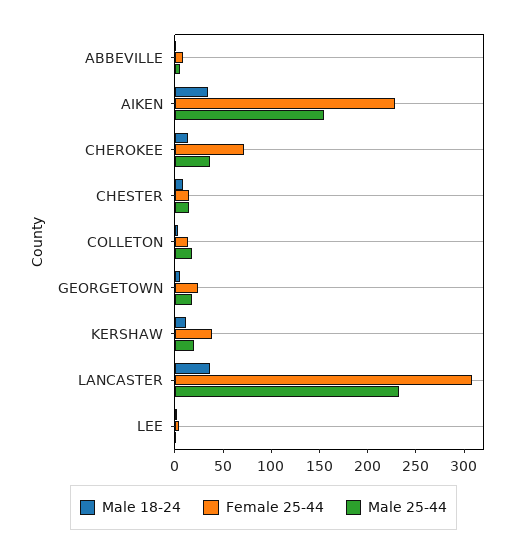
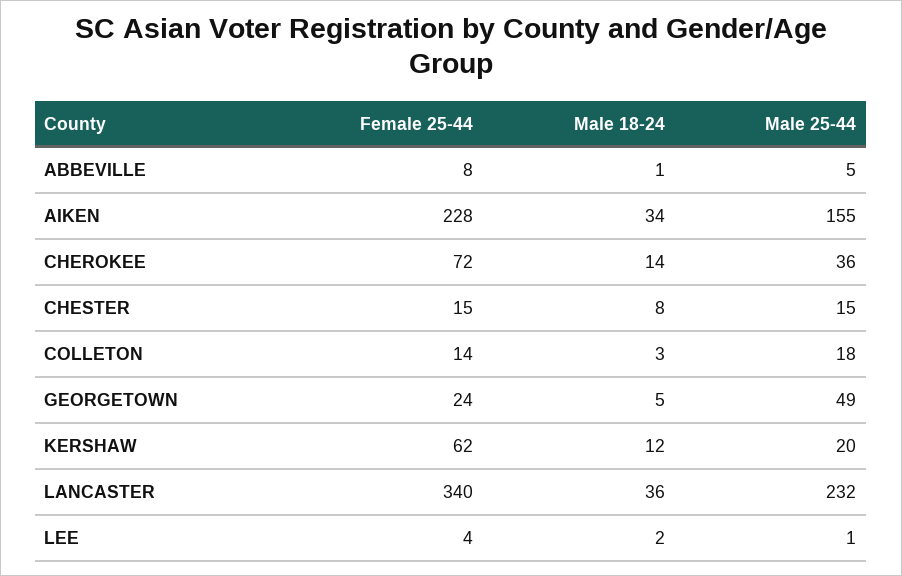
  {
    "Male 18-24": {
      "ABBEVILLE": 1,
      "AIKEN": 34,
      "CHEROKEE": 14,
      "CHESTER": 8,
      "COLLETON": 3,
      "GEORGETOWN": 5,
      "KERSHAW": 12,
      "LANCASTER": 36,
      "LEE": 2
    },
    "Female 25-44": {
      "ABBEVILLE": 8,
      "AIKEN": 228,
      "CHEROKEE": 72,
      "CHESTER": 15,
      "COLLETON": 14,
      "GEORGETOWN": 24,
-     "KERSHAW": 40,
+     "KERSHAW": 62,
-     "LANCASTER": 310,
+     "LANCASTER": 340,
      "LEE": 4
    },
    "Male 25-44": {
      "ABBEVILLE": 5,
      "AIKEN": 155,
      "CHEROKEE": 36,
      "CHESTER": 15,
      "COLLETON": 18,
-     "GEORGETOWN": 20,
+     "GEORGETOWN": 49,
      "KERSHAW": 20,
      "LANCASTER": 232,
      "LEE": 1
    }
  }

